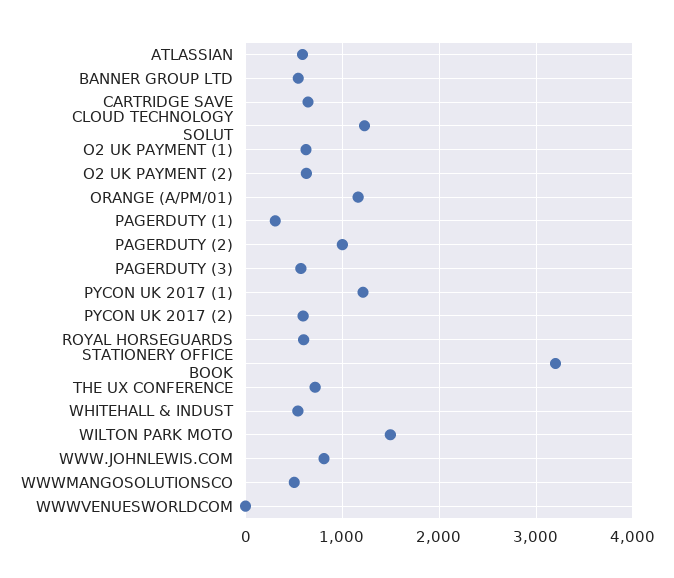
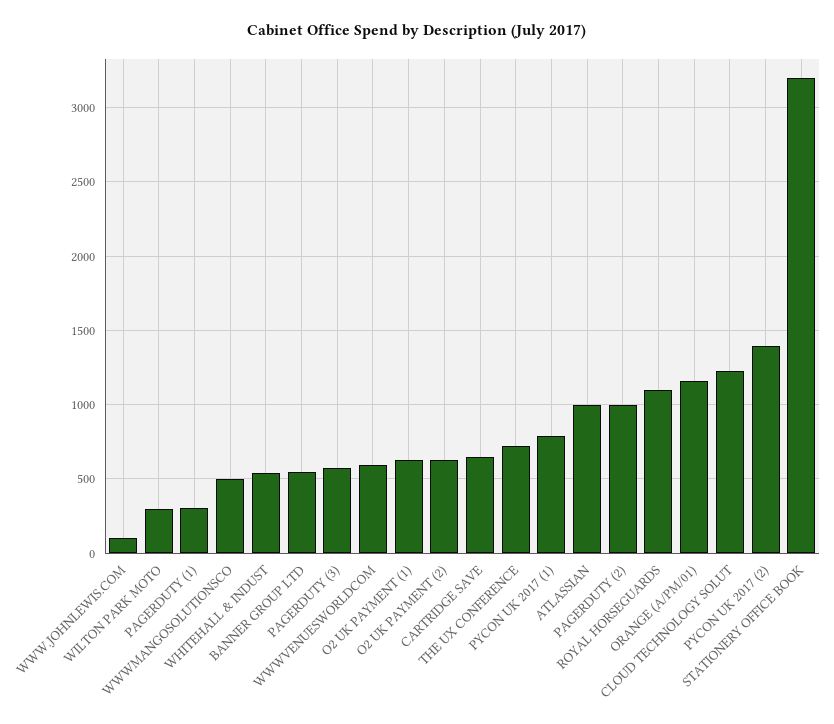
  {
-   "ATLASSIAN": 600,
+   "ATLASSIAN": 1000,
    "BANNER GROUP LTD": 550,
    "CARTRIDGE SAVE": 650,
    "CLOUD TECHNOLOGY SOLUT": 1250,
    "O2 UK PAYMENT (1)": 600,
    "O2 UK PAYMENT (2)": 650,
    "ORANGE (A/PM/01)": 1150,
    "PAGERDUTY (1)": 300,
    "PAGERDUTY (2)": 1000,
    "PAGERDUTY (3)": 550,
-   "PYCON UK 2017 (1)": 1200,
+   "PYCON UK 2017 (1)": 800,
-   "PYCON UK 2017 (2)": 600,
+   "PYCON UK 2017 (2)": 1400,
-   "ROYAL HORSEGUARDS": 600,
+   "ROYAL HORSEGUARDS": 1100,
    "STATIONERY OFFICE BOOK": 3200,
    "THE UX CONFERENCE": 700,
    "WHITEHALL & INDUST": 550,
-   "WILTON PARK MOTO": 1500,
+   "WILTON PARK MOTO": 300,
-   "WWW.JOHNLEWIS.COM": 800,
+   "WWW.JOHNLEWIS.COM": 100,
    "WWWMANGOSOLUTIONSCO": 500,
-   "WWWVENUESWORLDCOM": 0
+   "WWWVENUESWORLDCOM": 600
  }

